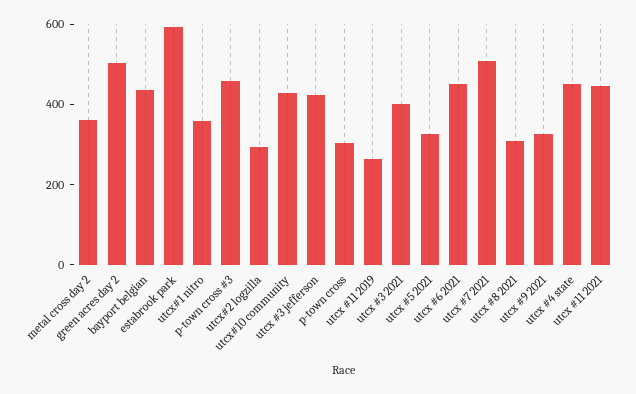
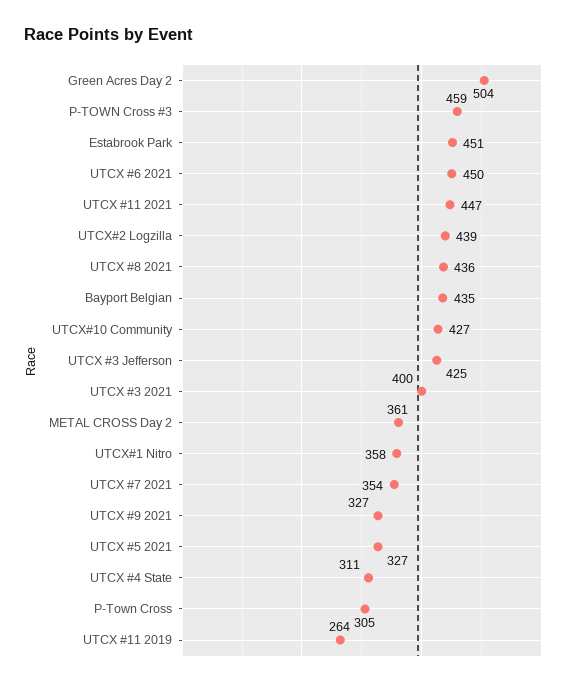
  {
    "metal cross day 2": 361,
    "green acres day 2": 504,
    "bayport belgian": 435,
-   "estabrook park": 600,
+   "estabrook park": 451,
    "utcx#1 nitro": 358,
    "p-town cross #3": 459,
-   "utcx#2 logzilla": 300,
+   "utcx#2 logzilla": 439,
    "utcx#10 community": 427,
    "utcx #3 jefferson": 425,
    "p-town cross": 305,
    "utcx #11 2019": 264,
    "utcx #3 2021": 400,
    "utcx #5 2021": 327,
    "utcx #6 2021": 450,
-   "utcx #7 2021": 500,
+   "utcx #7 2021": 354,
-   "utcx #8 2021": 300,
+   "utcx #8 2021": 436,
    "utcx #9 2021": 327,
-   "utcx #4 state": 450,
+   "utcx #4 state": 311,
    "utcx #11 2021": 447
  }

